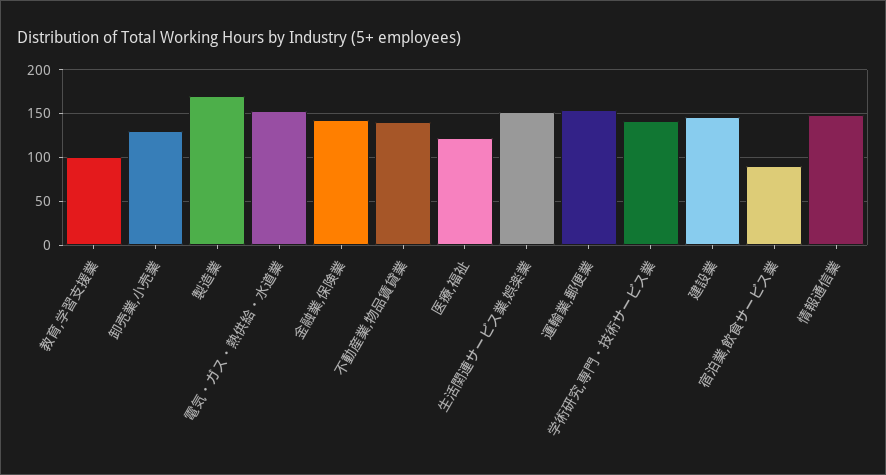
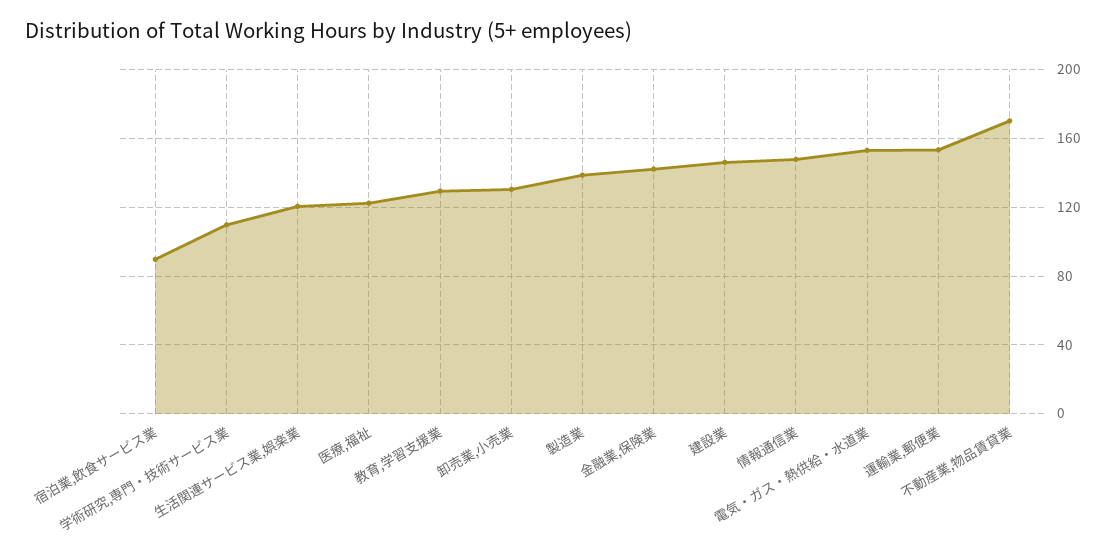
  {
-   "教育,学習支援業": 100,
+   "教育,学習支援業": 130,
    "卸売業,小売業": 130,
-   "製造業": 170,
+   "製造業": 140,
    "電気・ガス・熱供給・水道業": 155,
    "金融業,保険業": 140,
-   "不動産業,物品賃貸業": 140,
+   "不動産業,物品賃貸業": 170,
    "医療,福祉": 120,
-   "生活関連サービス業,娯楽業": 150,
+   "生活関連サービス業,娯楽業": 120,
    "運輸業,郵便業": 155,
-   "学術研究,専門・技術サービス業": 140,
+   "学術研究,専門・技術サービス業": 110,
    "建設業": 145,
    "宿泊業,飲食サービス業": 90,
    "情報通信業": 150
  }

